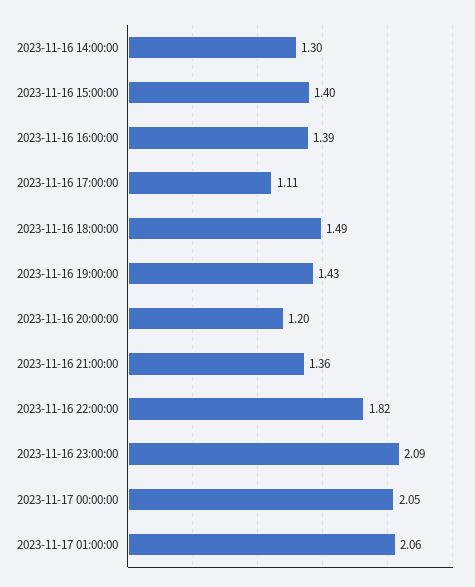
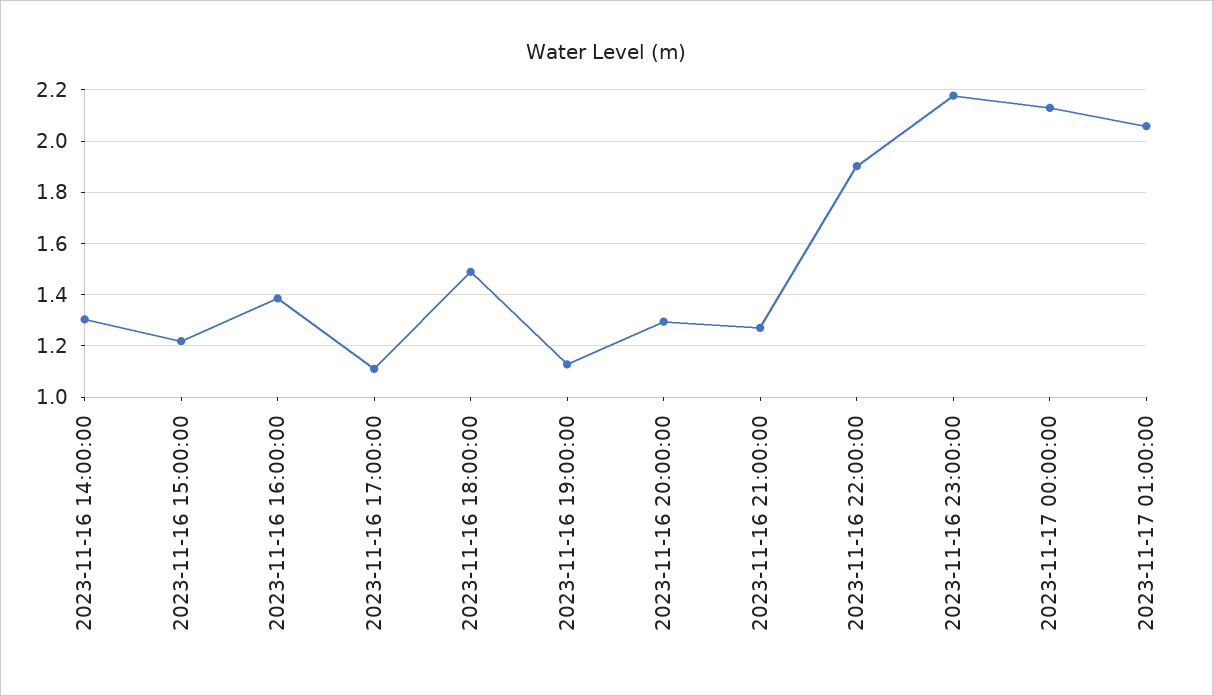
  {
    "2023-11-16 14:00:00": 1.3,
-   "2023-11-16 15:00:00": 1.4,
+   "2023-11-16 15:00:00": 1.225,
    "2023-11-16 16:00:00": 1.39,
    "2023-11-16 17:00:00": 1.11,
    "2023-11-16 18:00:00": 1.49,
-   "2023-11-16 19:00:00": 1.43,
+   "2023-11-16 19:00:00": 1.125,
-   "2023-11-16 20:00:00": 1.2,
+   "2023-11-16 20:00:00": 1.3,
-   "2023-11-16 21:00:00": 1.36,
+   "2023-11-16 21:00:00": 1.275,
-   "2023-11-16 22:00:00": 1.82,
+   "2023-11-16 22:00:00": 1.9,
-   "2023-11-16 23:00:00": 2.09,
+   "2023-11-16 23:00:00": 2.175,
-   "2023-11-17 00:00:00": 2.05,
+   "2023-11-17 00:00:00": 2.125,
    "2023-11-17 01:00:00": 2.06
  }

